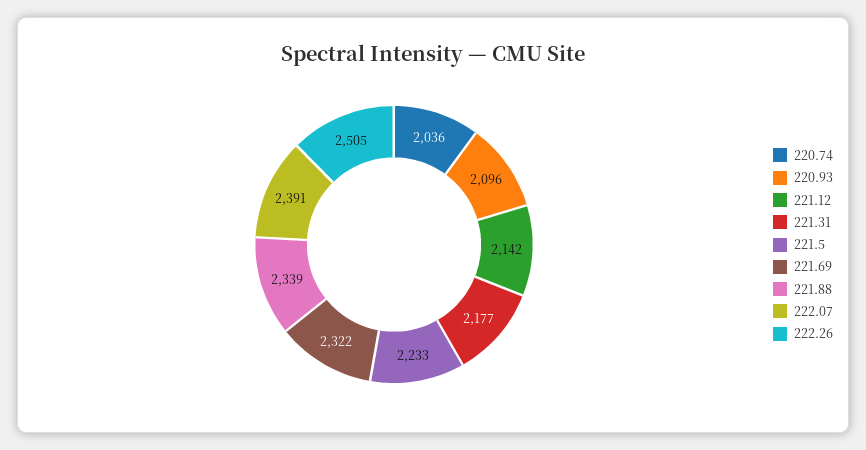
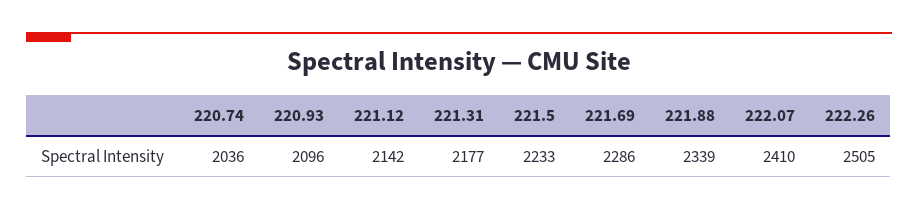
  {
    "220.74": 2036,
    "220.93": 2096,
    "221.12": 2142,
    "221.31": 2177,
    "221.5": 2233,
-   "221.69": 2322,
+   "221.69": 2286,
    "221.88": 2339,
-   "222.07": 2391,
+   "222.07": 2410,
    "222.26": 2505
  }

